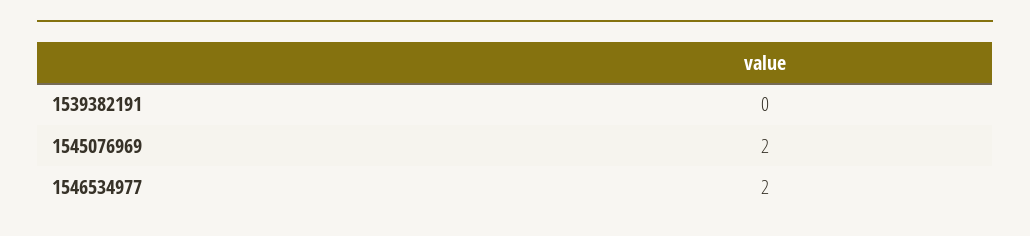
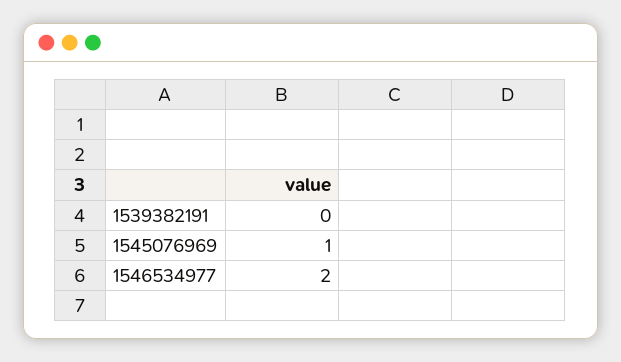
  {
    "1539382191": 0,
-   "1545076969": 2,
+   "1545076969": 1,
    "1546534977": 2
  }

